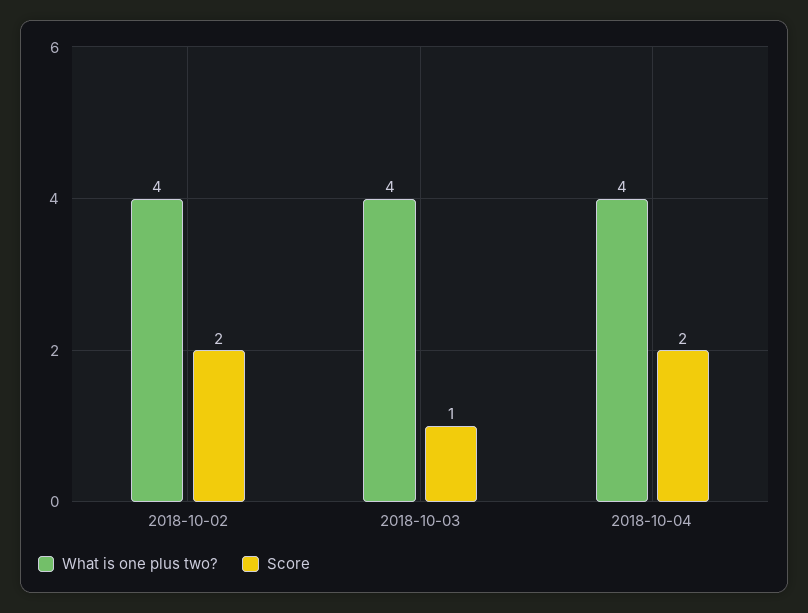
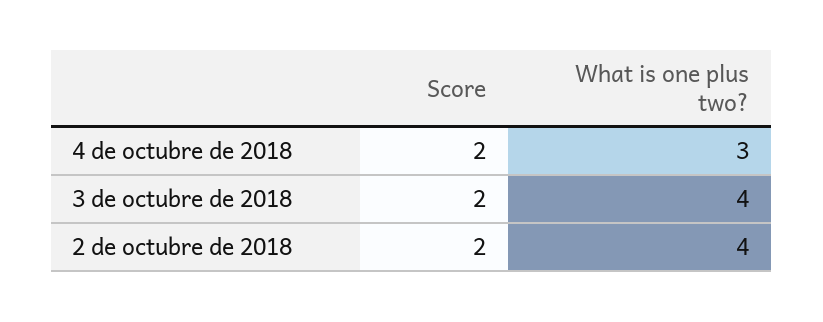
  {
    "What is one plus two?": {
      "2018-10-02": 4,
      "2018-10-03": 4,
-     "2018-10-04": 4
+     "2018-10-04": 3
    },
    "Score": {
      "2018-10-02": 2,
-     "2018-10-03": 1,
+     "2018-10-03": 2,
      "2018-10-04": 2
    }
  }

